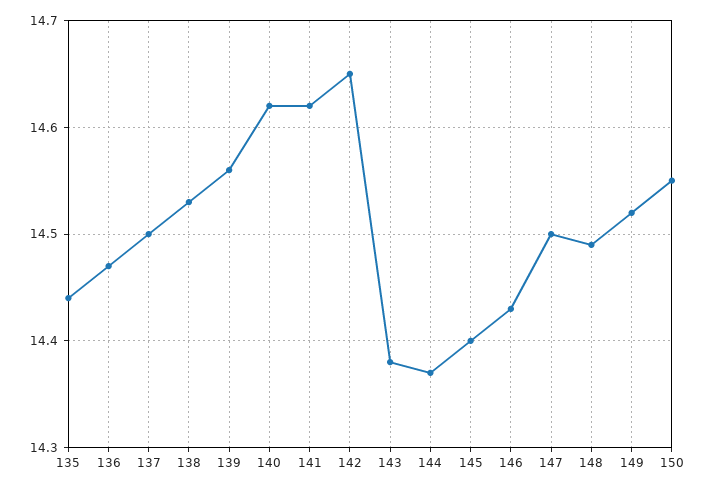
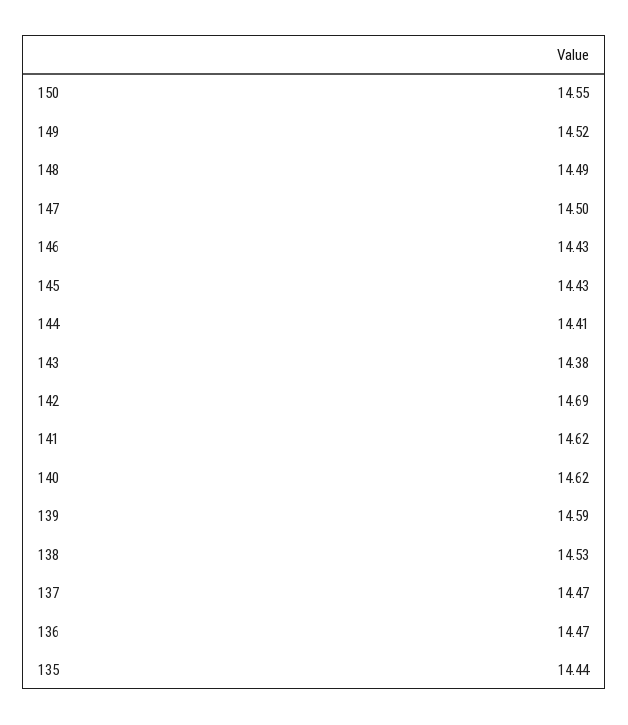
  {
    "135": 14.44,
    "136": 14.47,
-   "137": 14.5,
+   "137": 14.47,
    "138": 14.53,
-   "139": 14.56,
+   "139": 14.59,
    "140": 14.62,
    "141": 14.62,
-   "142": 14.65,
+   "142": 14.69,
    "143": 14.38,
-   "144": 14.37,
+   "144": 14.41,
-   "145": 14.4,
+   "145": 14.43,
    "146": 14.43,
    "147": 14.5,
    "148": 14.49,
    "149": 14.52,
    "150": 14.55
  }

